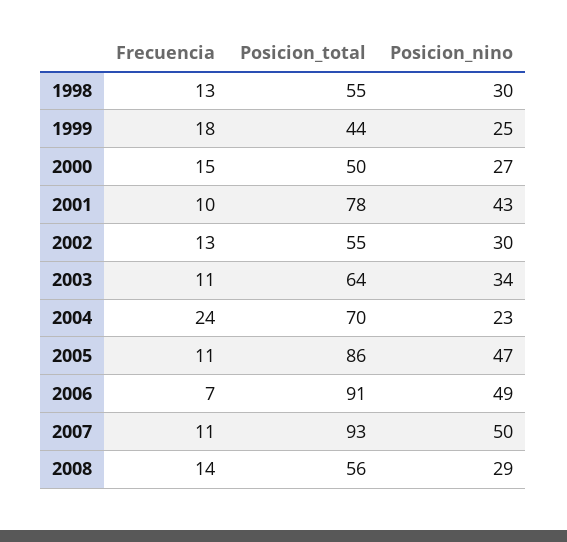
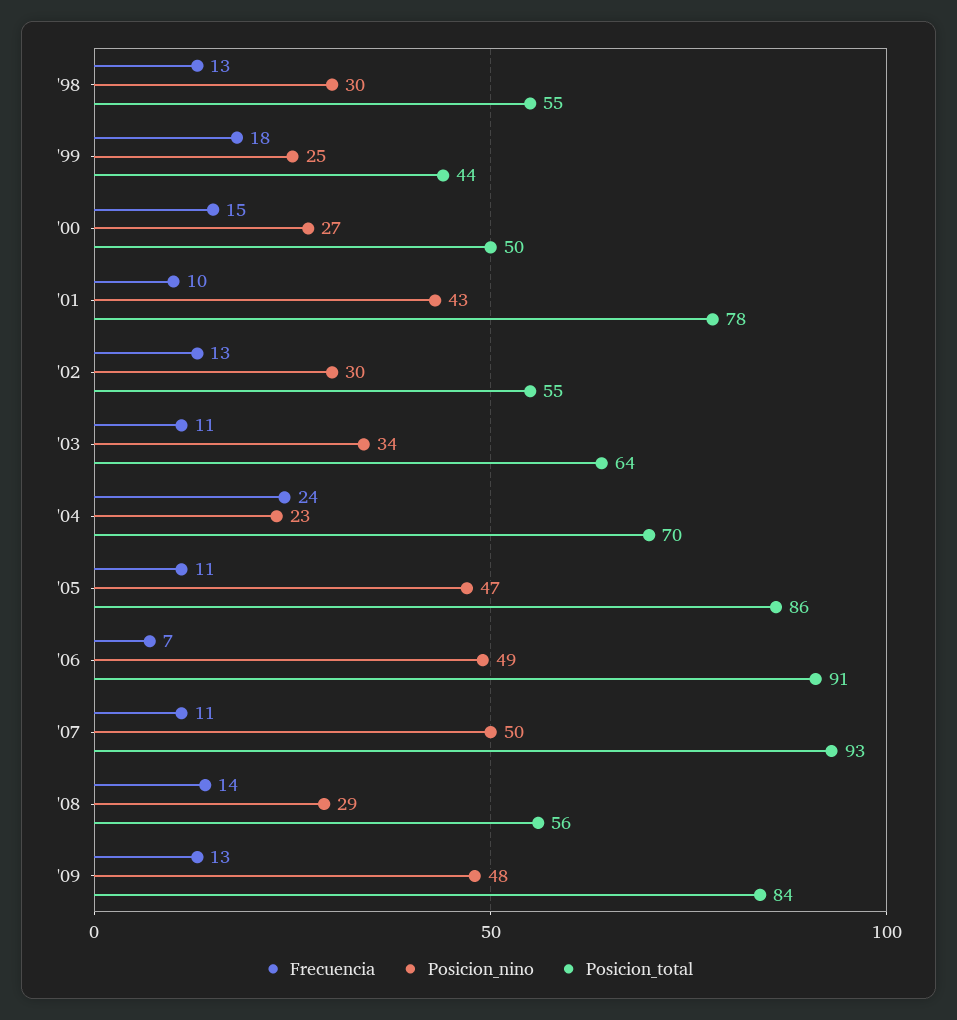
  {
    "Frecuencia": {
      "1998": 13,
      "1999": 18,
      "2000": 15,
      "2001": 10,
      "2002": 13,
      "2003": 11,
      "2004": 24,
      "2005": 11,
      "2006": 7,
      "2007": 11,
-     "2008": 14
+     "2008": 14,
+     "'09": 13
    },
    "Posicion_total": {
      "1998": 55,
      "1999": 44,
      "2000": 50,
      "2001": 78,
      "2002": 55,
      "2003": 64,
      "2004": 70,
      "2005": 86,
      "2006": 91,
      "2007": 93,
-     "2008": 56
+     "2008": 56,
+     "'09": 84
    },
    "Posicion_nino": {
      "1998": 30,
      "1999": 25,
      "2000": 27,
      "2001": 43,
      "2002": 30,
      "2003": 34,
      "2004": 23,
      "2005": 47,
      "2006": 49,
      "2007": 50,
-     "2008": 29
+     "2008": 29,
+     "'09": 48
    }
  }

